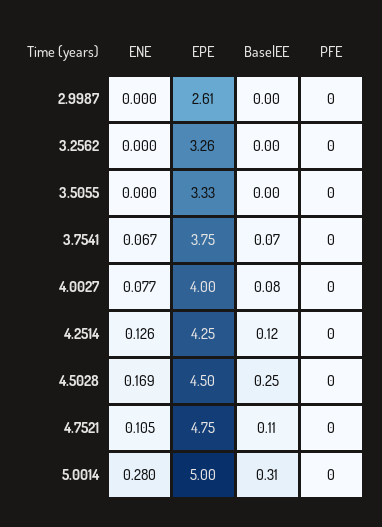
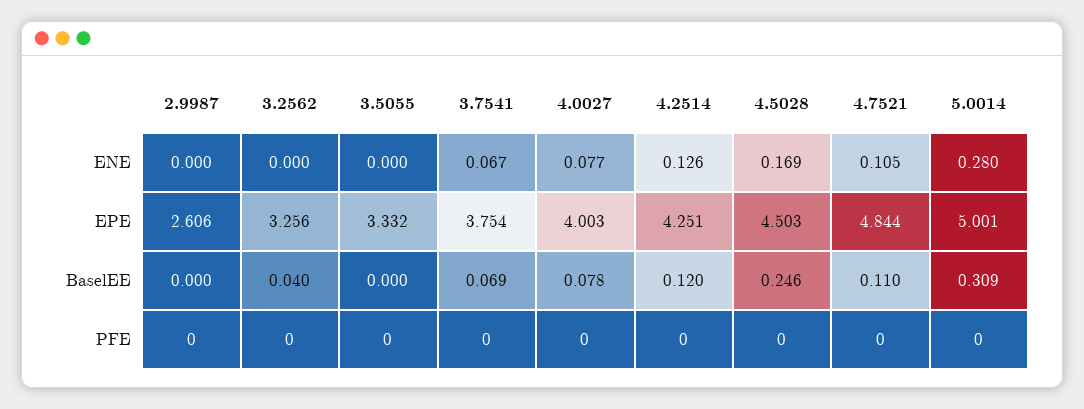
  {
    "ENE": {
      "2.9987": 0,
      "3.2562": 0,
      "3.5055": 0,
      "3.7541": 0.067,
      "4.0027": 0.077,
      "4.2514": 0.126,
      "4.5028": 0.169,
      "4.7521": 0.105,
      "5.0014": 0.28
    },
    "EPE": {
      "2.9987": 2.606,
      "3.2562": 3.256,
      "3.5055": 3.332,
      "3.7541": 3.754,
      "4.0027": 4.003,
      "4.2514": 4.251,
      "4.5028": 4.503,
-     "4.7521": 4.75,
+     "4.7521": 4.844,
      "5.0014": 5.001
    },
    "BaselEE": {
      "2.9987": 0,
-     "3.2562": 0,
+     "3.2562": 0.04,
      "3.5055": 0,
      "3.7541": 0.069,
      "4.0027": 0.078,
      "4.2514": 0.12,
      "4.5028": 0.246,
      "4.7521": 0.11,
      "5.0014": 0.309
    },
    "PFE": {
      "2.9987": 0,
      "3.2562": 0,
      "3.5055": 0,
      "3.7541": 0,
      "4.0027": 0,
      "4.2514": 0,
      "4.5028": 0,
      "4.7521": 0,
      "5.0014": 0
    }
  }

